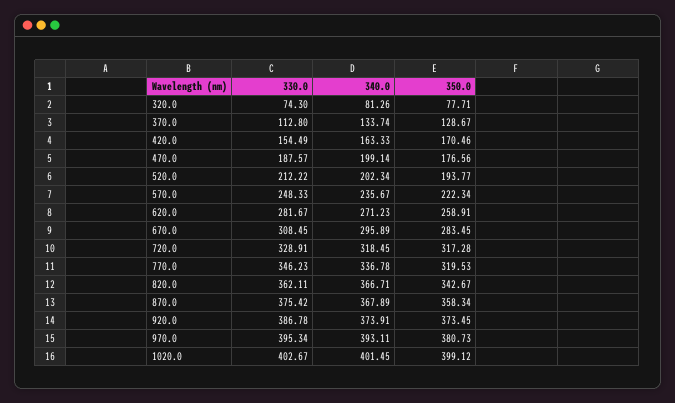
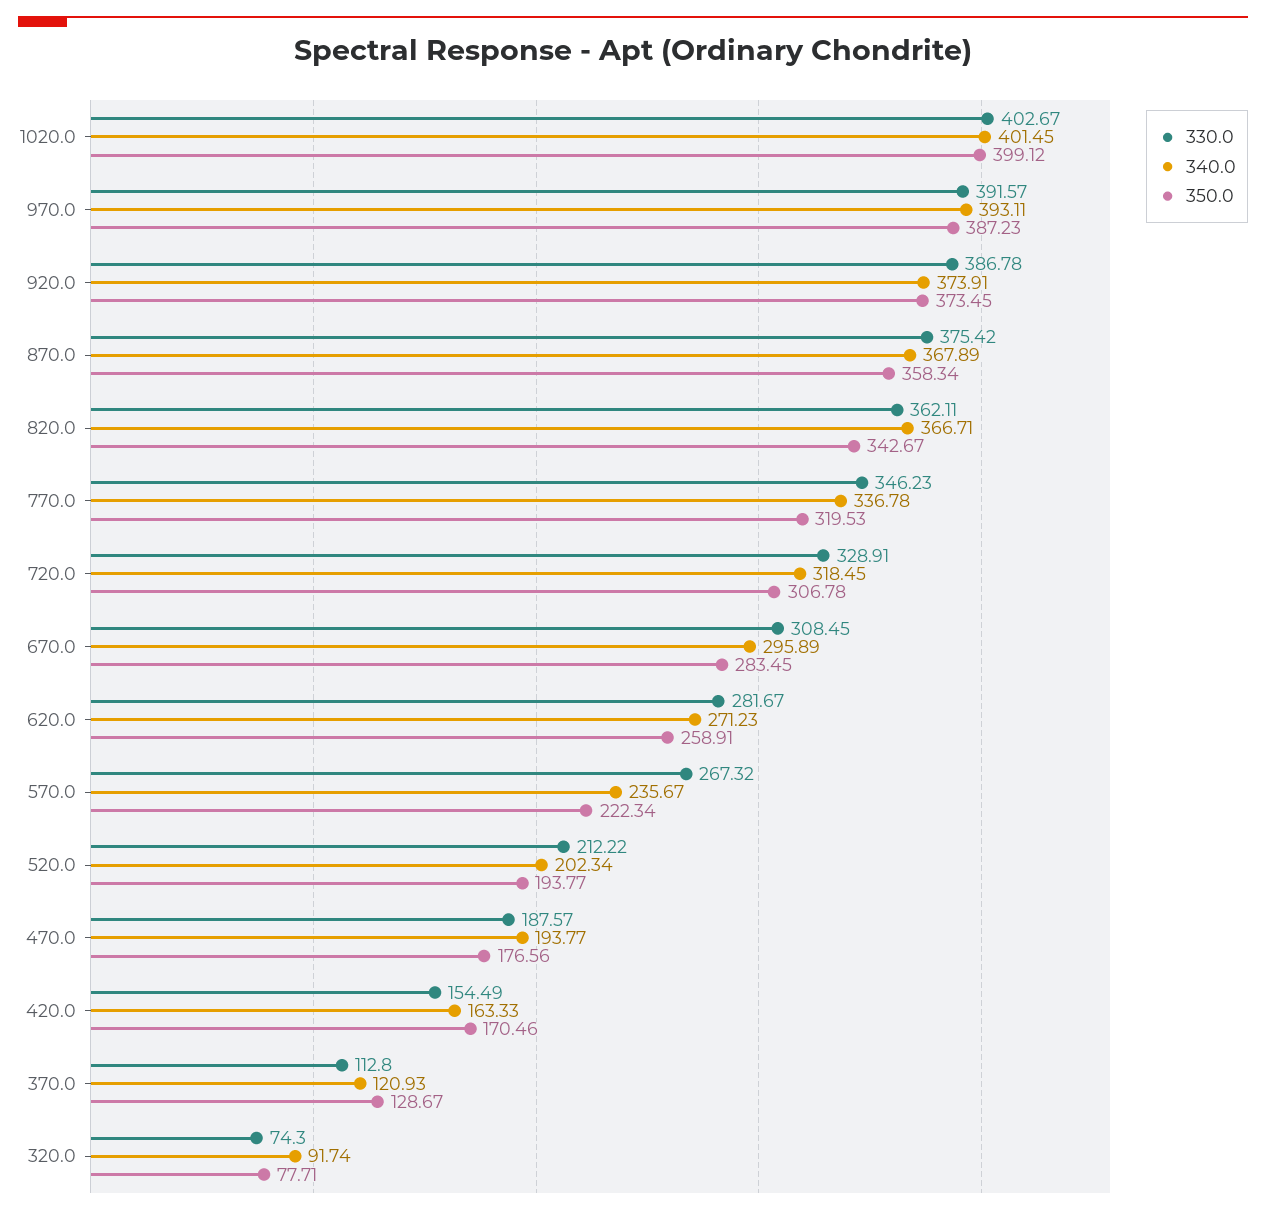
  {
    "330.0": {
      "320.0": 74.3,
      "370.0": 112.8,
      "420.0": 154.49,
      "470.0": 187.57,
      "520.0": 212.22,
-     "570.0": 248.33,
+     "570.0": 267.32,
      "620.0": 281.67,
      "670.0": 308.45,
      "720.0": 328.91,
      "770.0": 346.23,
      "820.0": 362.11,
      "870.0": 375.42,
      "920.0": 386.78,
-     "970.0": 395.34,
+     "970.0": 391.57,
      "1020.0": 402.67
    },
    "340.0": {
-     "320.0": 81.26,
+     "320.0": 91.74,
-     "370.0": 133.74,
+     "370.0": 120.93,
      "420.0": 163.33,
-     "470.0": 199.14,
+     "470.0": 193.77,
      "520.0": 202.34,
      "570.0": 235.67,
      "620.0": 271.23,
      "670.0": 295.89,
      "720.0": 318.45,
      "770.0": 336.78,
      "820.0": 366.71,
      "870.0": 367.89,
      "920.0": 373.91,
      "970.0": 393.11,
      "1020.0": 401.45
    },
    "350.0": {
      "320.0": 77.71,
      "370.0": 128.67,
      "420.0": 170.46,
      "470.0": 176.56,
      "520.0": 193.77,
      "570.0": 222.34,
      "620.0": 258.91,
      "670.0": 283.45,
-     "720.0": 317.28,
+     "720.0": 306.78,
      "770.0": 319.53,
      "820.0": 342.67,
      "870.0": 358.34,
      "920.0": 373.45,
-     "970.0": 380.73,
+     "970.0": 387.23,
      "1020.0": 399.12
    }
  }

